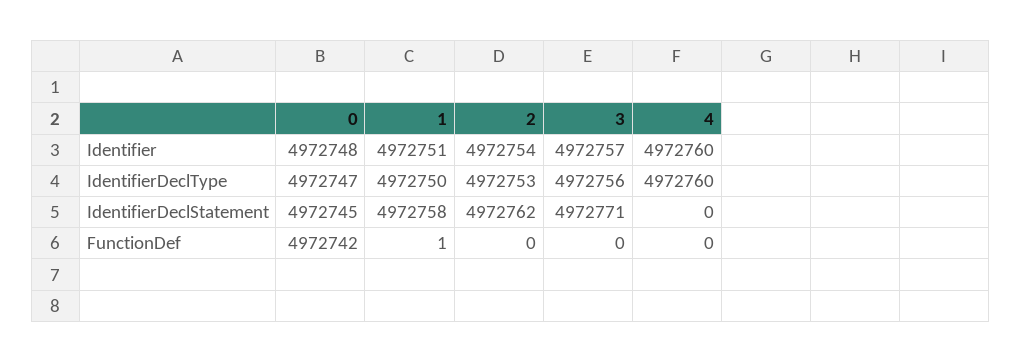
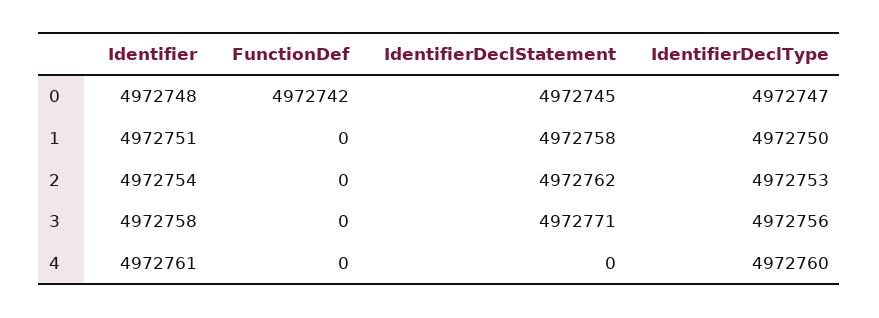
  {
    "0": {
      "Identifier": 4972748,
      "IdentifierDeclType": 4972747,
      "IdentifierDeclStatement": 4972745,
      "FunctionDef": 4972742
    },
    "1": {
      "Identifier": 4972751,
      "IdentifierDeclType": 4972750,
      "IdentifierDeclStatement": 4972758,
-     "FunctionDef": 1
+     "FunctionDef": 0
    },
    "2": {
      "Identifier": 4972754,
      "IdentifierDeclType": 4972753,
      "IdentifierDeclStatement": 4972762,
      "FunctionDef": 0
    },
    "3": {
-     "Identifier": 4972757,
+     "Identifier": 4972758,
      "IdentifierDeclType": 4972756,
      "IdentifierDeclStatement": 4972771,
      "FunctionDef": 0
    },
    "4": {
-     "Identifier": 4972760,
+     "Identifier": 4972761,
      "IdentifierDeclType": 4972760,
      "IdentifierDeclStatement": 0,
      "FunctionDef": 0
    }
  }

